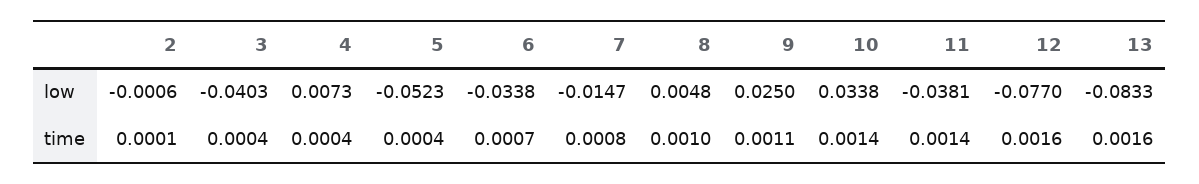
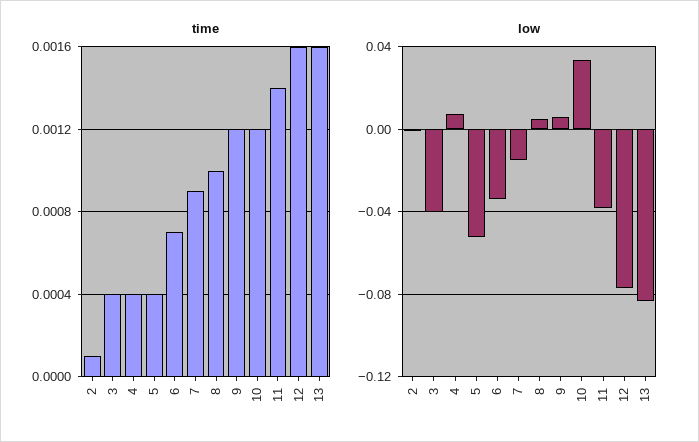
  {
    "low": {
      "2": -0.0006,
      "3": -0.0403,
      "4": 0.0073,
      "5": -0.0523,
      "6": -0.0338,
      "7": -0.0147,
      "8": 0.0048,
-     "9": 0.025,
+     "9": 0.005,
      "10": 0.0338,
      "11": -0.0381,
      "12": -0.077,
      "13": -0.0833
    },
    "time": {
      "2": 0.0001,
      "3": 0.0004,
      "4": 0.0004,
      "5": 0.0004,
      "6": 0.0007,
-     "7": 0.0008,
+     "7": 0.0009,
      "8": 0.001,
-     "9": 0.0011,
+     "9": 0.0012,
-     "10": 0.0014,
+     "10": 0.0012,
      "11": 0.0014,
      "12": 0.0016,
      "13": 0.0016
    }
  }

